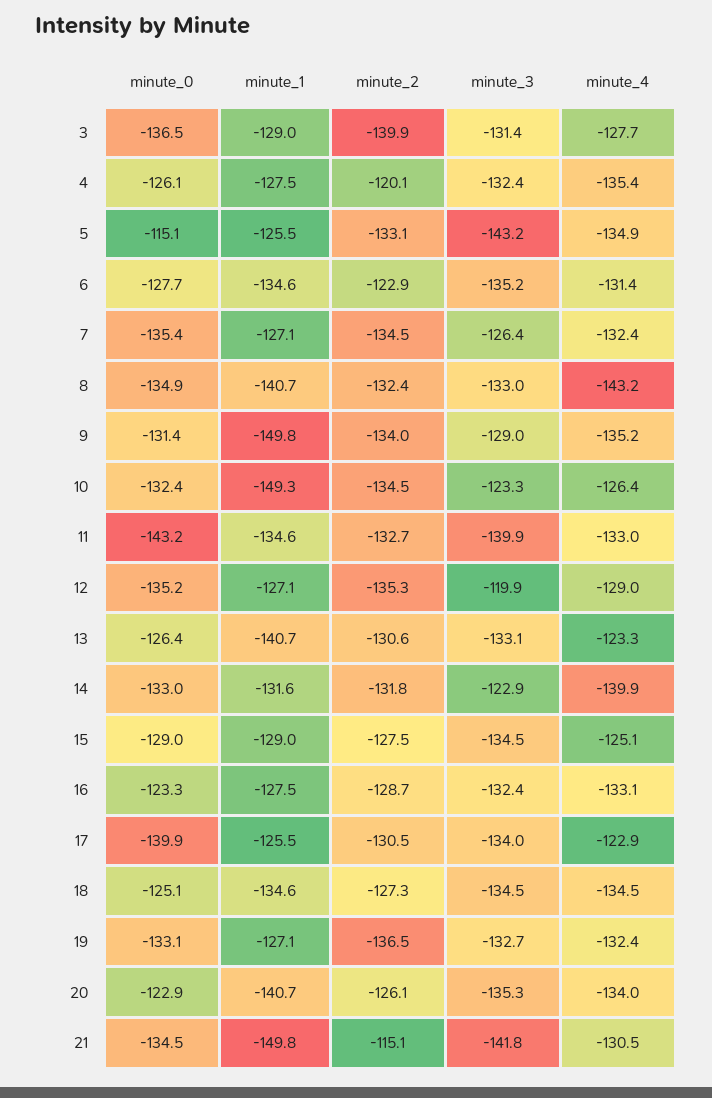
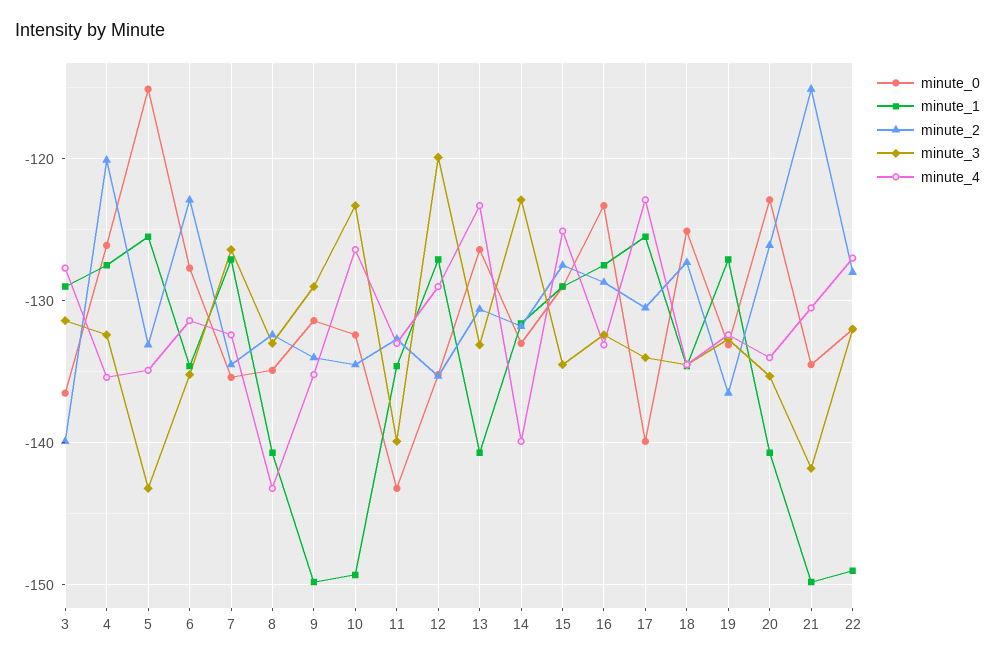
  {
    "minute_0": {
      "3": -136.5,
      "4": -126.1,
      "5": -115.1,
      "6": -127.7,
      "7": -135.4,
      "8": -134.9,
      "9": -131.4,
      "10": -132.4,
      "11": -143.2,
      "12": -135.2,
      "13": -126.4,
      "14": -133,
      "15": -129,
      "16": -123.3,
      "17": -139.9,
      "18": -125.1,
      "19": -133.1,
      "20": -122.9,
-     "21": -134.5
+     "21": -134.5,
+     "22": -132
    },
    "minute_1": {
      "3": -129,
      "4": -127.5,
      "5": -125.5,
      "6": -134.6,
      "7": -127.1,
      "8": -140.7,
      "9": -149.8,
      "10": -149.3,
      "11": -134.6,
      "12": -127.1,
      "13": -140.7,
      "14": -131.6,
      "15": -129,
      "16": -127.5,
      "17": -125.5,
      "18": -134.6,
      "19": -127.1,
      "20": -140.7,
-     "21": -149.8
+     "21": -149.8,
+     "22": -149
    },
    "minute_2": {
      "3": -139.9,
      "4": -120.1,
      "5": -133.1,
      "6": -122.9,
      "7": -134.5,
      "8": -132.4,
      "9": -134,
      "10": -134.5,
      "11": -132.7,
      "12": -135.3,
      "13": -130.6,
      "14": -131.8,
      "15": -127.5,
      "16": -128.7,
      "17": -130.5,
      "18": -127.3,
      "19": -136.5,
      "20": -126.1,
-     "21": -115.1
+     "21": -115.1,
+     "22": -128
    },
    "minute_3": {
      "3": -131.4,
      "4": -132.4,
      "5": -143.2,
      "6": -135.2,
      "7": -126.4,
      "8": -133,
      "9": -129,
      "10": -123.3,
      "11": -139.9,
      "12": -119.9,
      "13": -133.1,
      "14": -122.9,
      "15": -134.5,
      "16": -132.4,
      "17": -134,
      "18": -134.5,
      "19": -132.7,
      "20": -135.3,
-     "21": -141.8
+     "21": -141.8,
+     "22": -132
    },
    "minute_4": {
      "3": -127.7,
      "4": -135.4,
      "5": -134.9,
      "6": -131.4,
      "7": -132.4,
      "8": -143.2,
      "9": -135.2,
      "10": -126.4,
      "11": -133,
      "12": -129,
      "13": -123.3,
      "14": -139.9,
      "15": -125.1,
      "16": -133.1,
      "17": -122.9,
      "18": -134.5,
      "19": -132.4,
      "20": -134,
-     "21": -130.5
+     "21": -130.5,
+     "22": -127
    }
  }

